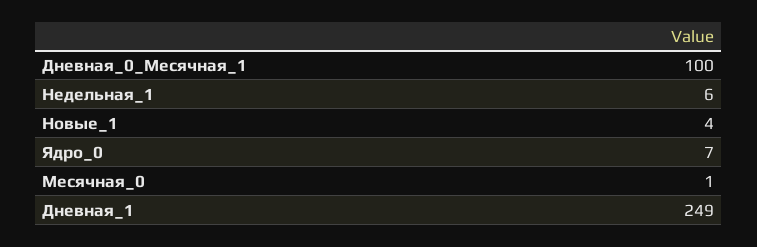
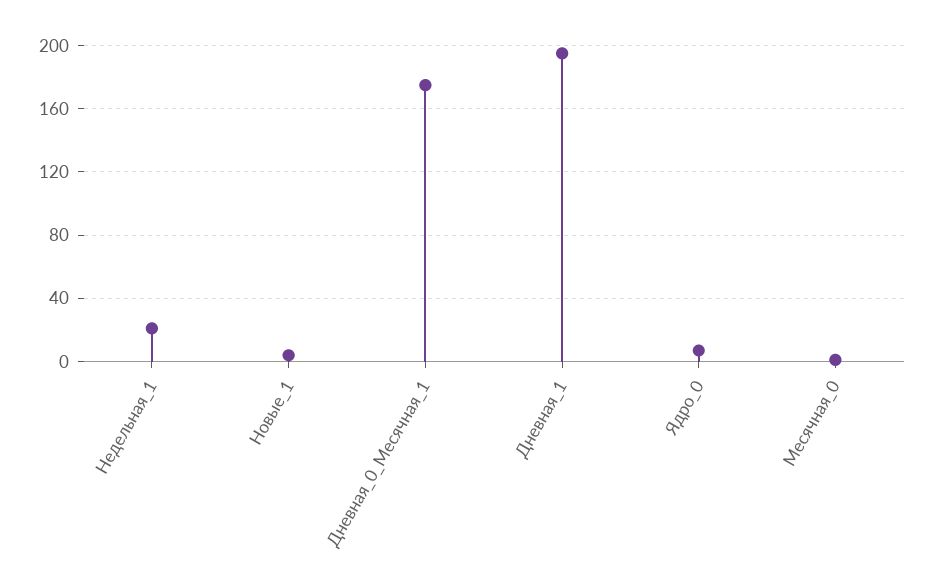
  {
-   "Дневная_0_Месячная_1": 100,
+   "Дневная_0_Месячная_1": 175,
-   "Недельная_1": 6,
+   "Недельная_1": 20,
    "Новые_1": 4,
    "Ядро_0": 7,
    "Месячная_0": 1,
-   "Дневная_1": 249
+   "Дневная_1": 195
  }

